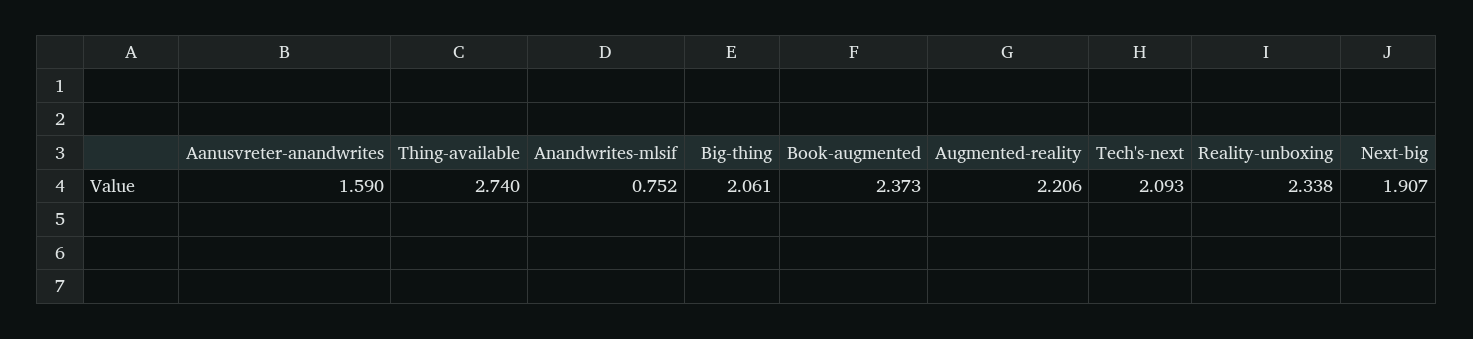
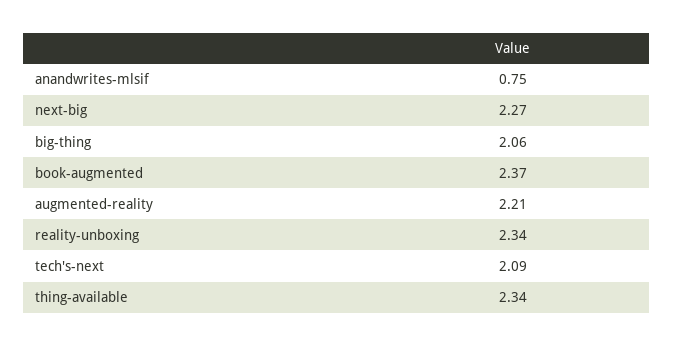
  {
-   "Aanusvreter-anandwrites": 1.59,
-   "Thing-available": 2.74,
+   "Thing-available": 2.34,
    "Anandwrites-mlsif": 0.752,
    "Big-thing": 2.061,
    "Book-augmented": 2.373,
    "Augmented-reality": 2.206,
    "Tech's-next": 2.093,
    "Reality-unboxing": 2.338,
-   "Next-big": 1.907
+   "Next-big": 2.27
  }

